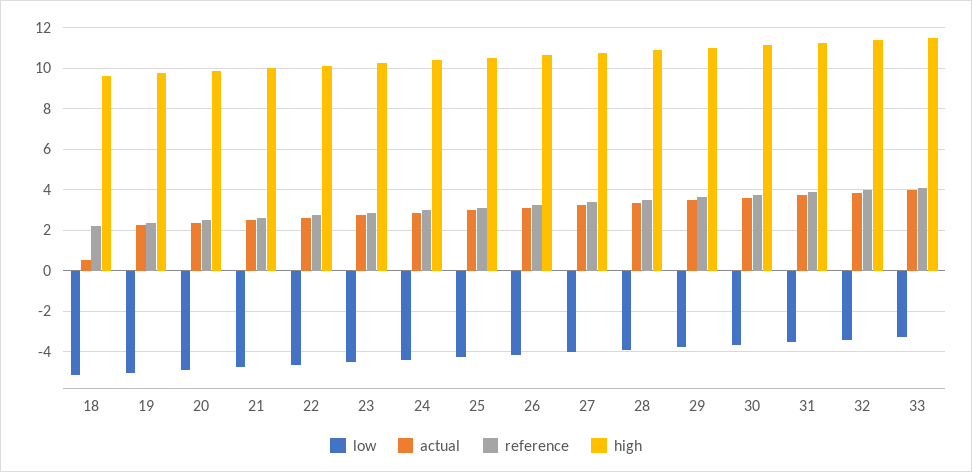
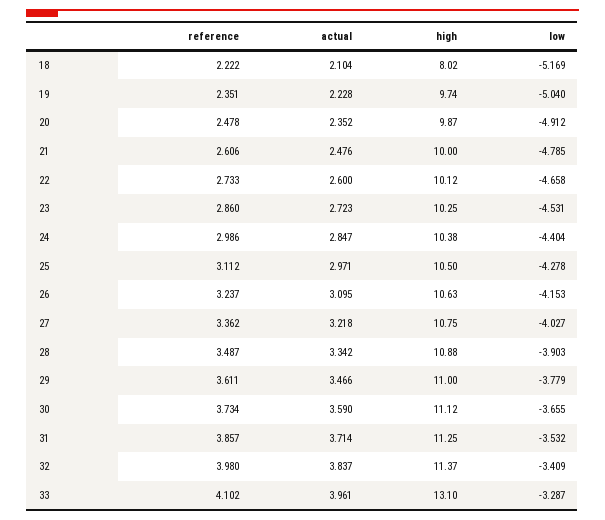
  {
    "low": {
      "18": -5.169,
      "19": -5.04,
      "20": -4.912,
      "21": -4.785,
      "22": -4.658,
      "23": -4.531,
      "24": -4.404,
      "25": -4.278,
      "26": -4.153,
      "27": -4.027,
      "28": -3.903,
      "29": -3.779,
      "30": -3.655,
      "31": -3.532,
      "32": -3.409,
      "33": -3.287
    },
    "actual": {
-     "18": 0.5,
+     "18": 2.104,
      "19": 2.228,
      "20": 2.352,
      "21": 2.476,
      "22": 2.6,
      "23": 2.723,
      "24": 2.847,
      "25": 2.971,
      "26": 3.095,
      "27": 3.218,
      "28": 3.342,
      "29": 3.466,
      "30": 3.59,
      "31": 3.714,
      "32": 3.837,
      "33": 3.961
    },
    "reference": {
      "18": 2.222,
      "19": 2.351,
      "20": 2.478,
      "21": 2.606,
      "22": 2.733,
      "23": 2.86,
      "24": 2.986,
      "25": 3.112,
      "26": 3.237,
      "27": 3.362,
      "28": 3.487,
      "29": 3.611,
      "30": 3.734,
      "31": 3.857,
      "32": 3.98,
      "33": 4.102
    },
    "high": {
-     "18": 9.5,
+     "18": 8.02,
      "19": 9.74,
      "20": 9.87,
      "21": 10,
      "22": 10.12,
      "23": 10.25,
      "24": 10.38,
      "25": 10.5,
      "26": 10.63,
      "27": 10.75,
      "28": 10.88,
      "29": 11,
      "30": 11.12,
      "31": 11.25,
      "32": 11.37,
-     "33": 11.5
+     "33": 13.1
    }
  }

